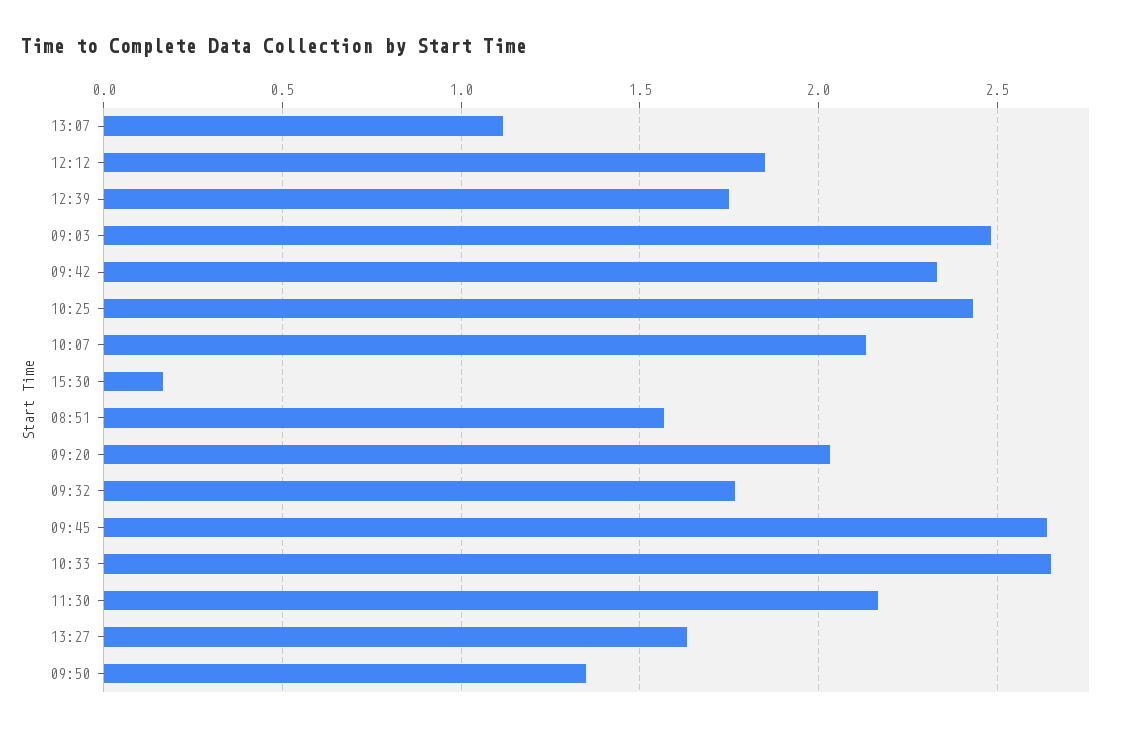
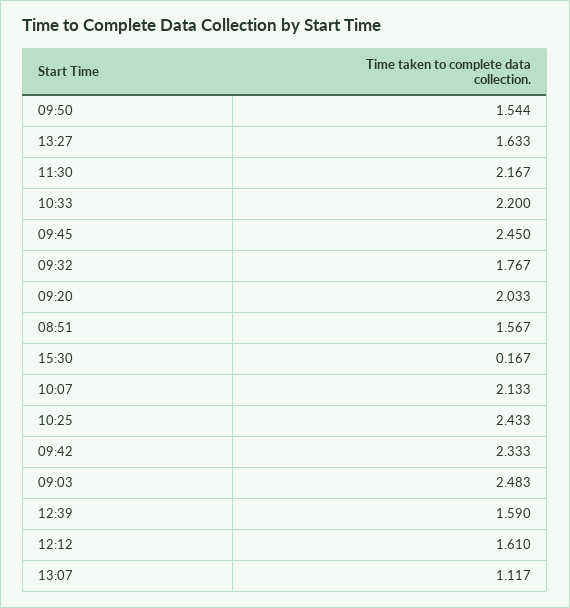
  {
    "13:07": 1.117,
-   "12:12": 1.85,
+   "12:12": 1.61,
-   "12:39": 1.75,
+   "12:39": 1.59,
    "09:03": 2.483,
    "09:42": 2.333,
    "10:25": 2.433,
    "10:07": 2.133,
    "15:30": 0.167,
    "08:51": 1.567,
    "09:20": 2.033,
    "09:32": 1.767,
-   "09:45": 2.65,
+   "09:45": 2.45,
-   "10:33": 2.65,
+   "10:33": 2.2,
    "11:30": 2.167,
    "13:27": 1.633,
-   "09:50": 1.35
+   "09:50": 1.544
  }

